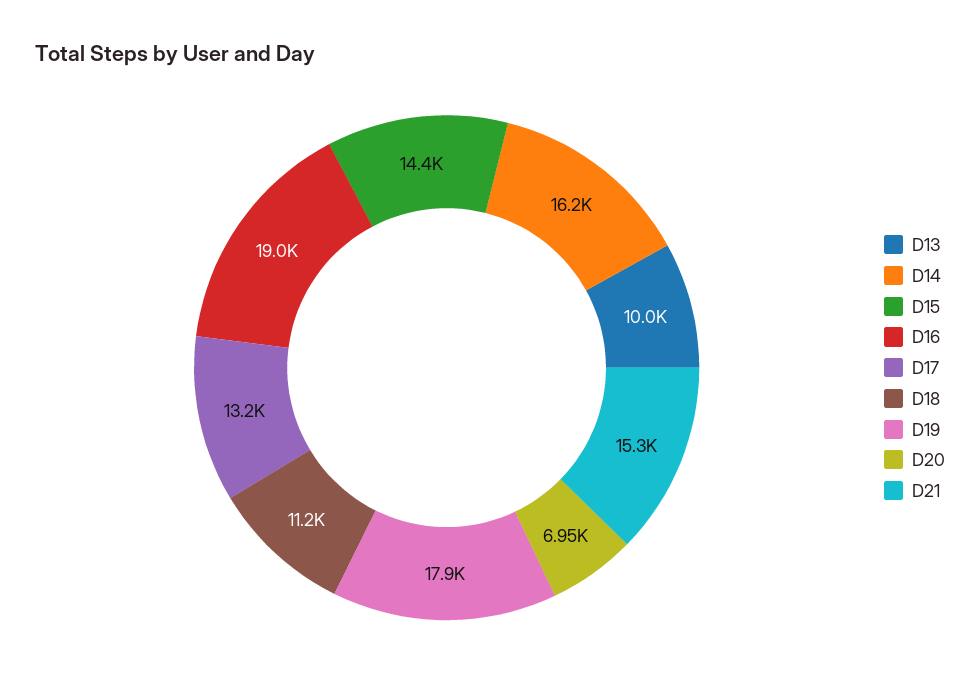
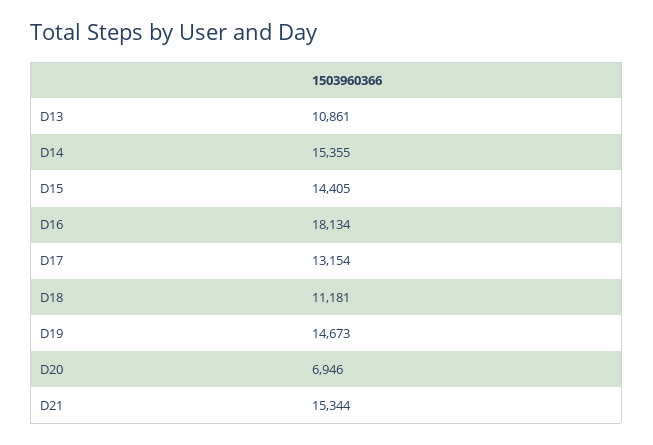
  {
-   "D13": 10000,
+   "D13": 10861,
-   "D14": 16200,
+   "D14": 15355,
    "D15": 14405,
-   "D16": 19000,
+   "D16": 18134,
    "D17": 13154,
    "D18": 11181,
-   "D19": 17900,
+   "D19": 14673,
    "D20": 6946,
    "D21": 15344
  }

